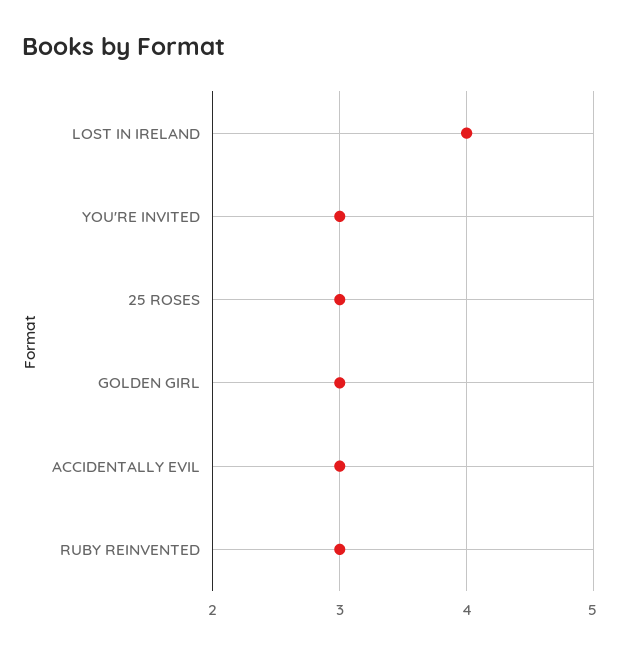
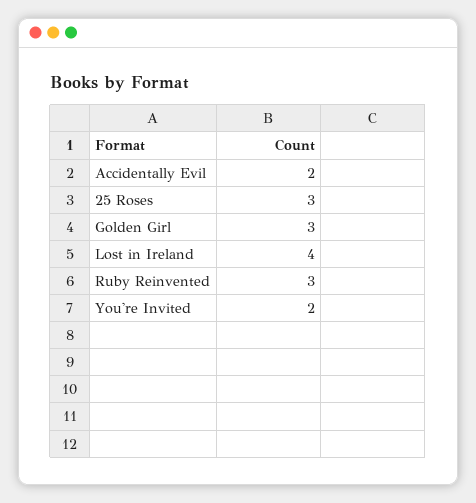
  {
    "LOST IN IRELAND": 4,
-   "YOU'RE INVITED": 3,
+   "YOU'RE INVITED": 2,
    "25 ROSES": 3,
    "GOLDEN GIRL": 3,
-   "ACCIDENTALLY EVIL": 3,
+   "ACCIDENTALLY EVIL": 2,
    "RUBY REINVENTED": 3
  }

